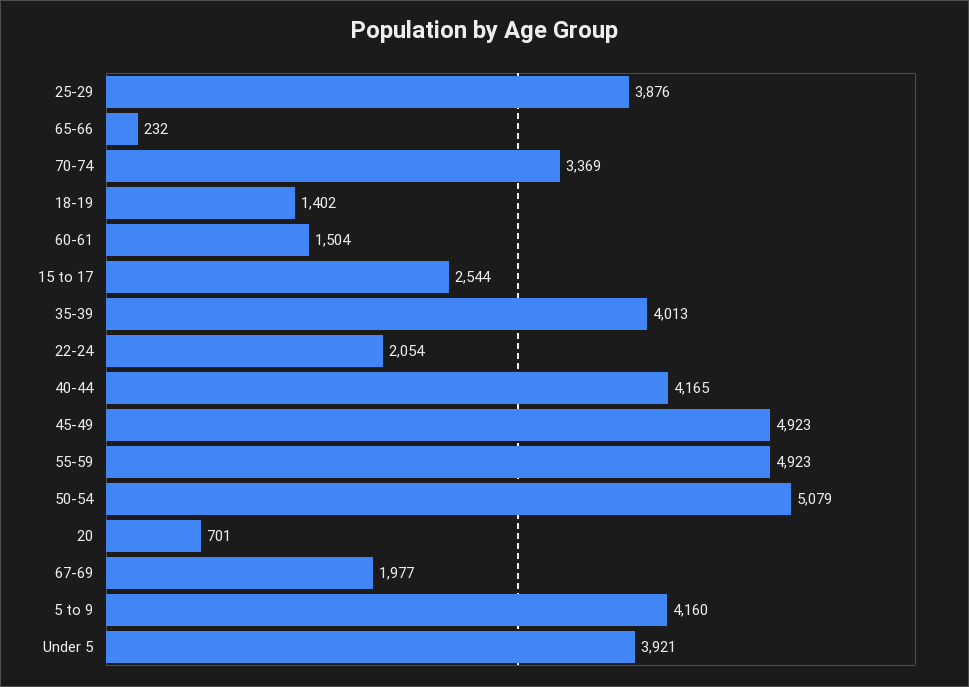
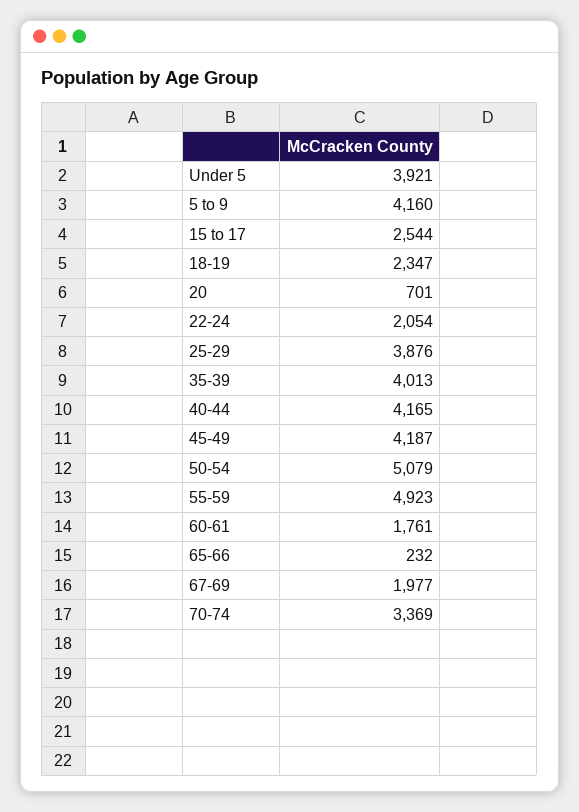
  {
    "25-29": 3876,
    "65-66": 232,
    "70-74": 3369,
-   "18-19": 1402,
+   "18-19": 2347,
-   "60-61": 1504,
+   "60-61": 1761,
    "15 to 17": 2544,
    "35-39": 4013,
    "22-24": 2054,
    "40-44": 4165,
-   "45-49": 4923,
+   "45-49": 4187,
    "55-59": 4923,
    "50-54": 5079,
    "20": 701,
    "67-69": 1977,
    "5 to 9": 4160,
    "Under 5": 3921
  }

